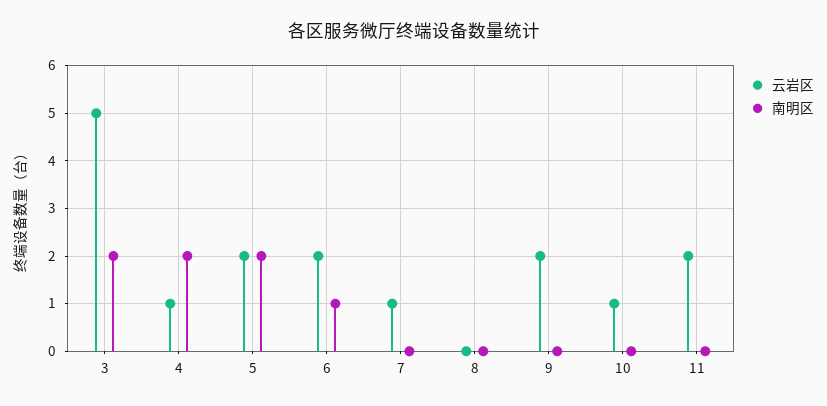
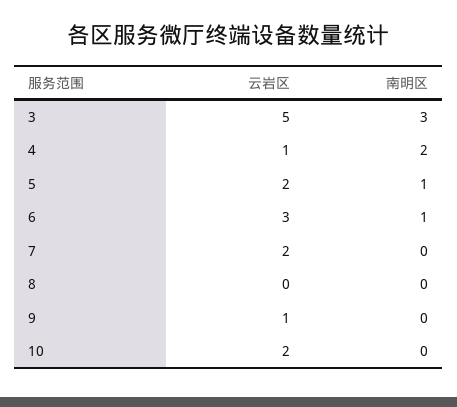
  {
    "云岩区": {
      "3": 5,
      "4": 1,
      "5": 2,
-     "6": 2,
+     "6": 3,
-     "7": 1,
+     "7": 2,
      "8": 0,
-     "9": 2,
+     "9": 1,
-     "10": 1,
+     "10": 2
-     "11": 2
    },
    "南明区": {
-     "3": 2,
+     "3": 3,
      "4": 2,
-     "5": 2,
+     "5": 1,
      "6": 1,
      "7": 0,
      "8": 0,
      "9": 0,
-     "10": 0,
+     "10": 0
-     "11": 0
    }
  }

